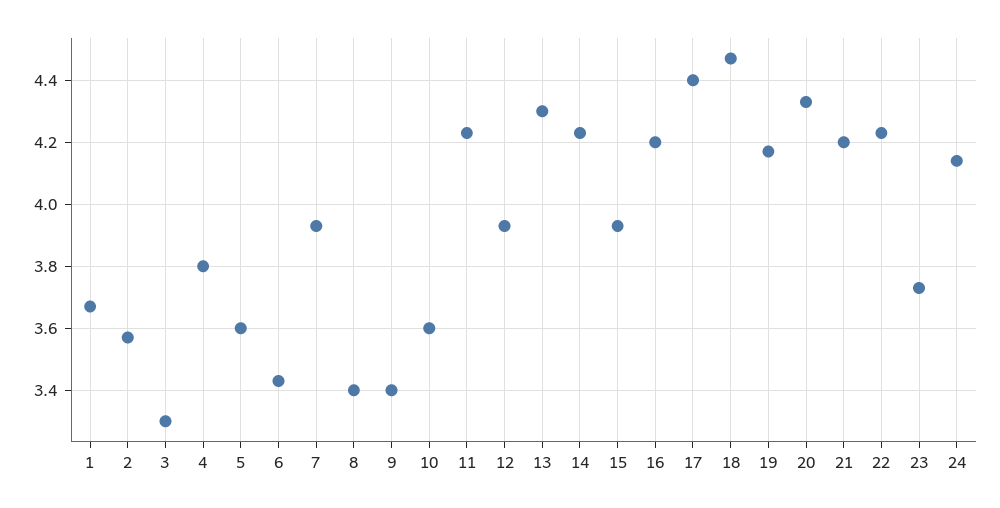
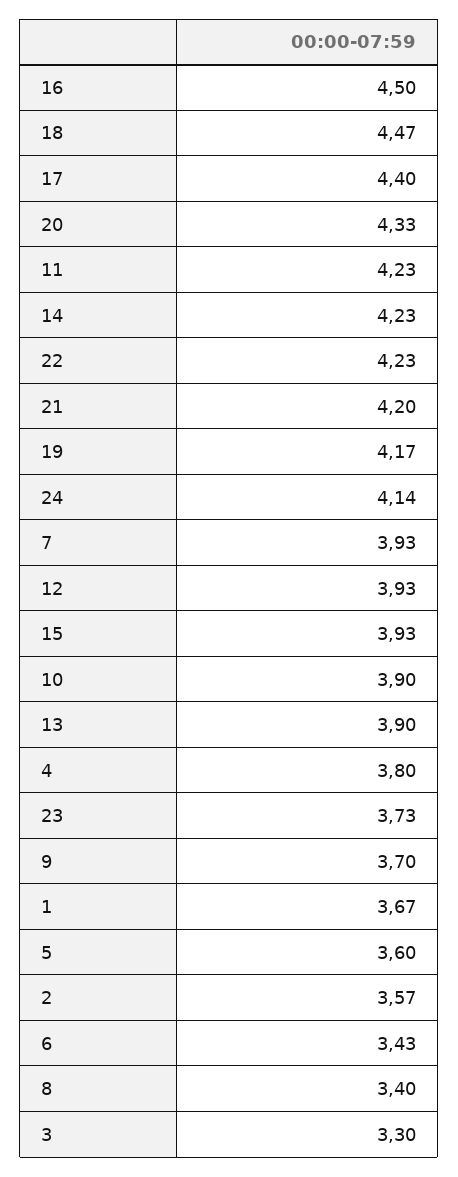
  {
    "1": 3.67,
    "2": 3.57,
    "3": 3.3,
    "4": 3.8,
    "5": 3.6,
    "6": 3.43,
    "7": 3.93,
    "8": 3.4,
-   "9": 3.4,
+   "9": 3.7,
-   "10": 3.6,
+   "10": 3.9,
    "11": 4.23,
    "12": 3.93,
-   "13": 4.3,
+   "13": 3.9,
    "14": 4.23,
    "15": 3.93,
-   "16": 4.2,
+   "16": 4.5,
    "17": 4.4,
    "18": 4.47,
    "19": 4.17,
    "20": 4.33,
    "21": 4.2,
    "22": 4.23,
    "23": 3.73,
    "24": 4.14
  }

